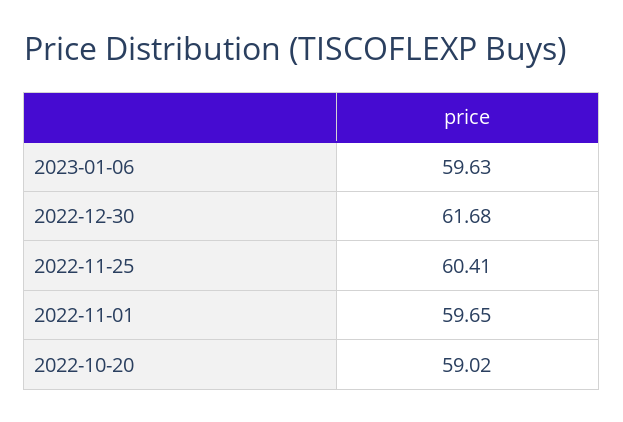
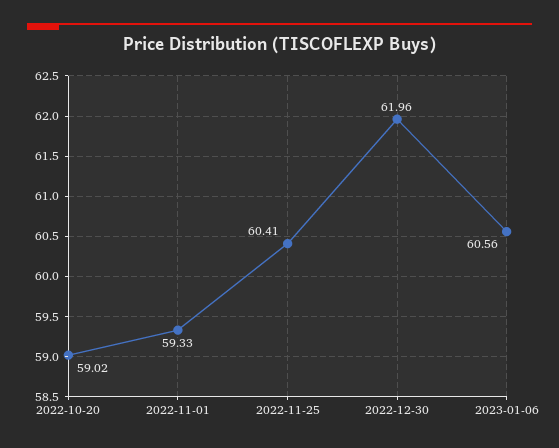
  {
-   "2023-01-06": 59.63,
+   "2023-01-06": 60.56,
-   "2022-12-30": 61.68,
+   "2022-12-30": 61.96,
    "2022-11-25": 60.41,
-   "2022-11-01": 59.65,
+   "2022-11-01": 59.33,
    "2022-10-20": 59.02
  }

